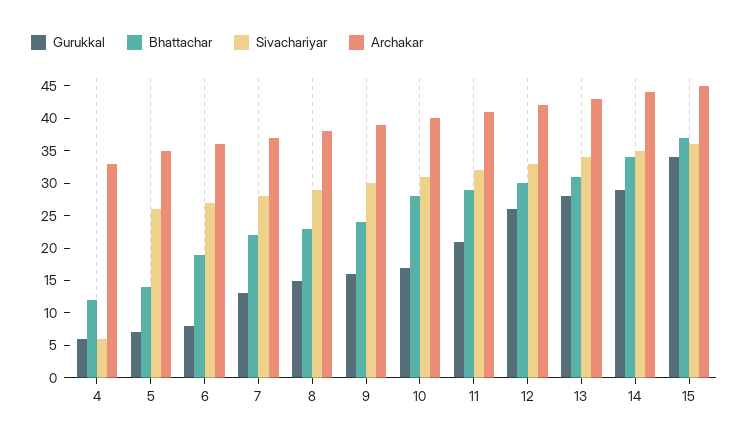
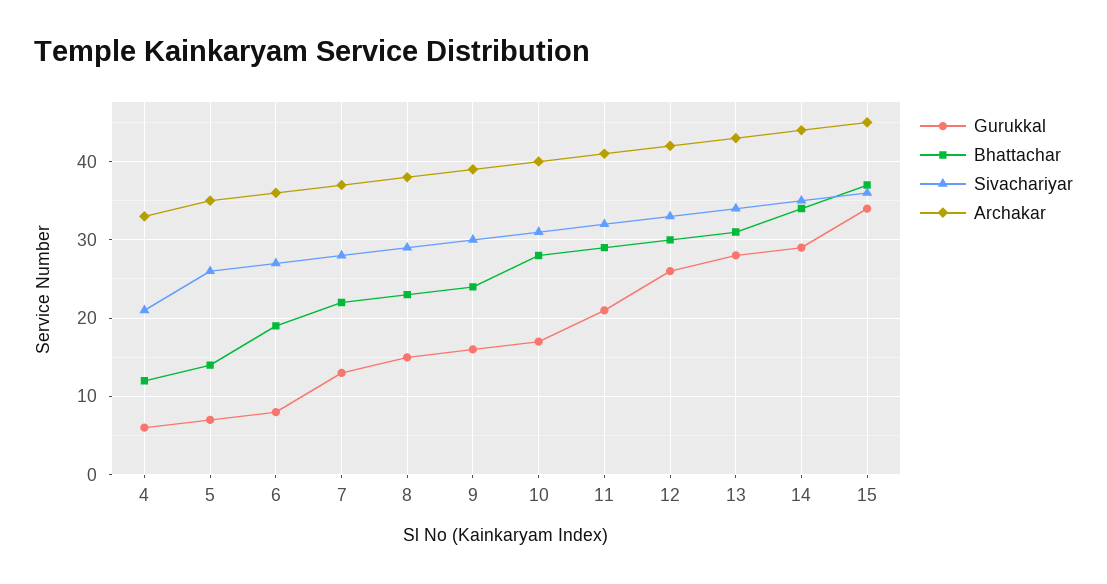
  {
    "Gurukkal": {
      "4": 6,
      "5": 7,
      "6": 8,
      "7": 13,
      "8": 15,
      "9": 16,
      "10": 17,
      "11": 21,
      "12": 26,
      "13": 28,
      "14": 29,
      "15": 34
    },
    "Bhattachar": {
      "4": 12,
      "5": 14,
      "6": 19,
      "7": 22,
      "8": 23,
      "9": 24,
      "10": 28,
      "11": 29,
      "12": 30,
      "13": 31,
      "14": 34,
      "15": 37
    },
    "Sivachariyar": {
-     "4": 5,
+     "4": 21,
      "5": 26,
      "6": 27,
      "7": 28,
      "8": 29,
      "9": 30,
      "10": 31,
      "11": 32,
      "12": 33,
      "13": 34,
      "14": 35,
      "15": 36
    },
    "Archakar": {
      "4": 33,
      "5": 35,
      "6": 36,
      "7": 37,
      "8": 38,
      "9": 39,
      "10": 40,
      "11": 41,
      "12": 42,
      "13": 43,
      "14": 44,
      "15": 45
    }
  }

